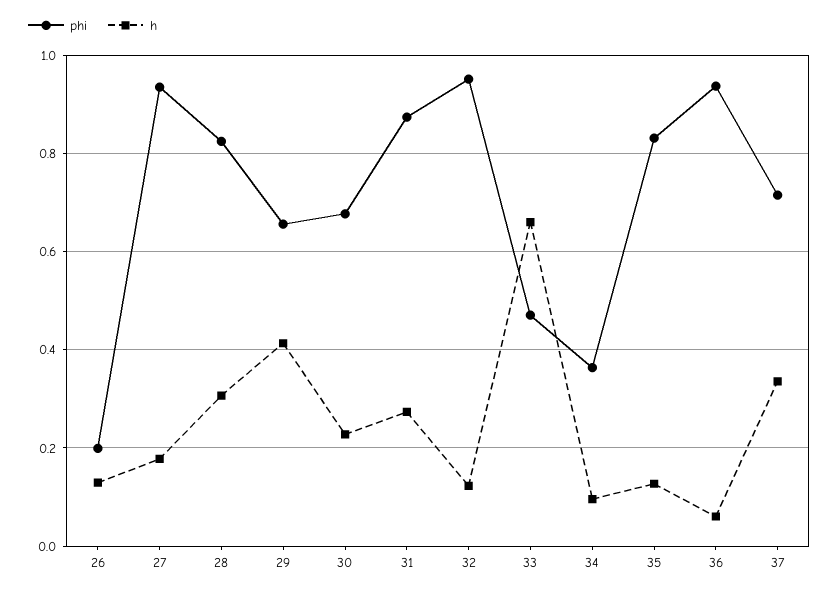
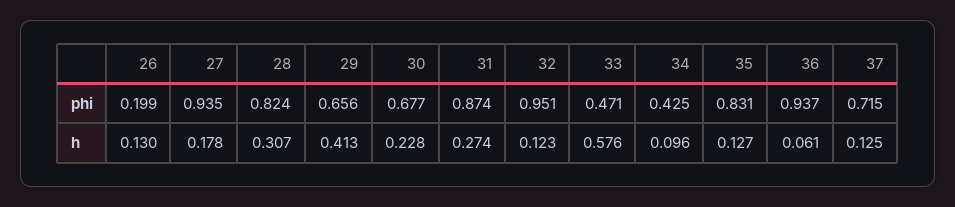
  {
    "phi": {
      "26": 0.199,
      "27": 0.935,
      "28": 0.824,
      "29": 0.656,
      "30": 0.677,
      "31": 0.874,
      "32": 0.951,
      "33": 0.471,
-     "34": 0.36,
+     "34": 0.425,
      "35": 0.831,
      "36": 0.937,
      "37": 0.715
    },
    "h": {
      "26": 0.13,
      "27": 0.178,
      "28": 0.307,
      "29": 0.413,
      "30": 0.228,
      "31": 0.274,
      "32": 0.123,
-     "33": 0.66,
+     "33": 0.576,
      "34": 0.096,
      "35": 0.127,
      "36": 0.061,
-     "37": 0.34
+     "37": 0.125
    }
  }

